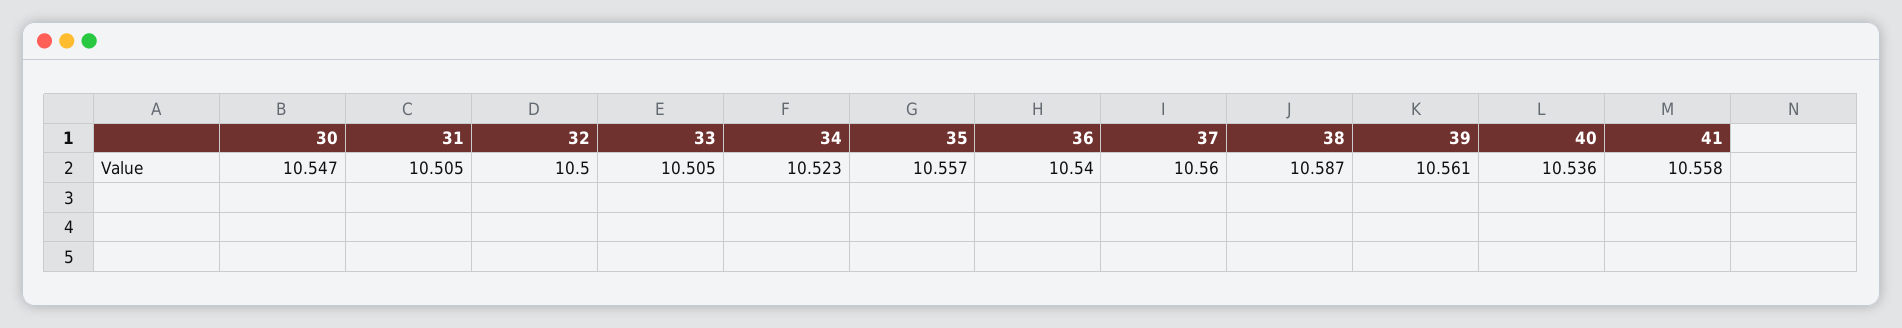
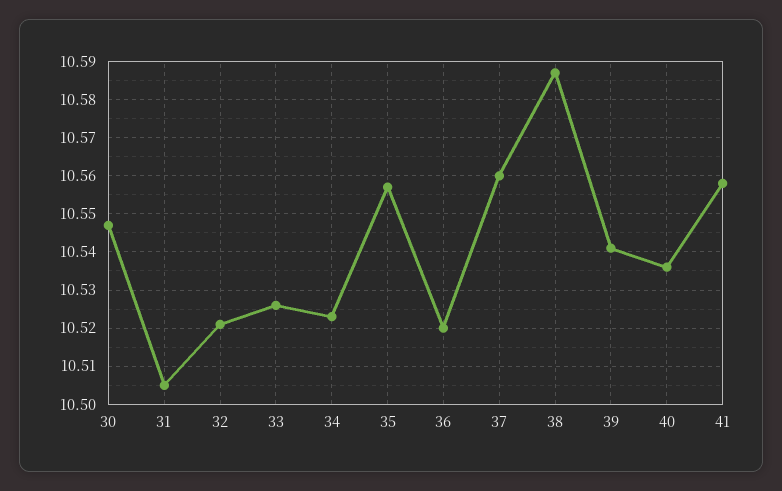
  {
    "30": 10.547,
    "31": 10.505,
-   "32": 10.5,
+   "32": 10.52,
-   "33": 10.505,
+   "33": 10.525,
    "34": 10.523,
    "35": 10.557,
-   "36": 10.54,
+   "36": 10.52,
    "37": 10.56,
    "38": 10.587,
-   "39": 10.561,
+   "39": 10.54,
    "40": 10.536,
    "41": 10.558
  }

